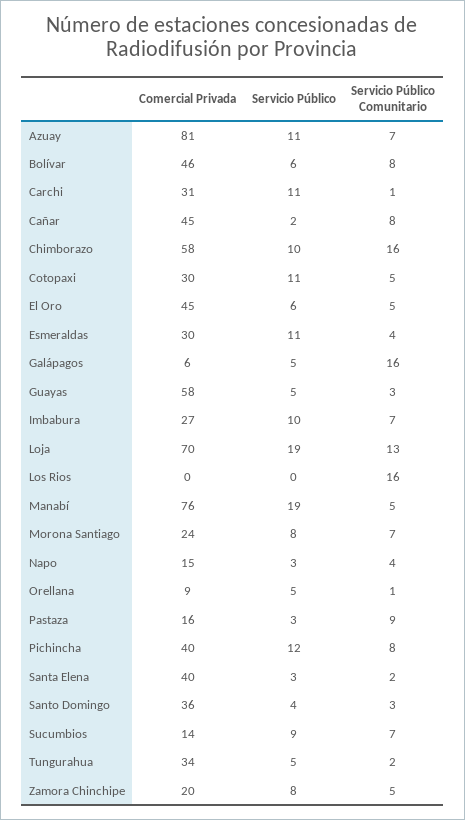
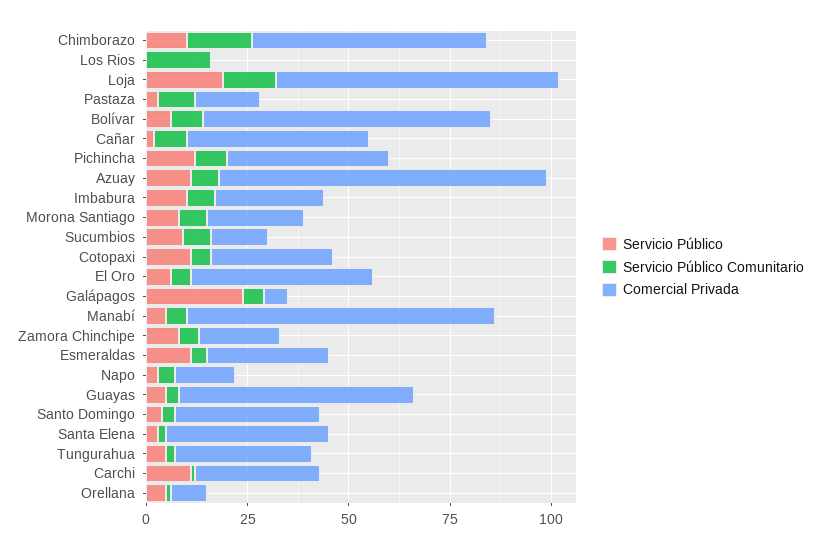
  {
    "Comercial Privada": {
      "Azuay": 81,
-     "Bolívar": 46,
+     "Bolívar": 70,
      "Carchi": 31,
      "Cañar": 45,
      "Chimborazo": 58,
      "Cotopaxi": 30,
      "El Oro": 45,
      "Esmeraldas": 30,
      "Galápagos": 6,
      "Guayas": 58,
      "Imbabura": 27,
      "Loja": 70,
      "Los Rios": 0,
      "Manabí": 76,
      "Morona Santiago": 24,
      "Napo": 15,
      "Orellana": 9,
      "Pastaza": 16,
      "Pichincha": 40,
      "Santa Elena": 40,
      "Santo Domingo": 36,
      "Sucumbios": 14,
      "Tungurahua": 34,
      "Zamora Chinchipe": 20
    },
    "Servicio Público": {
      "Azuay": 11,
      "Bolívar": 6,
      "Carchi": 11,
      "Cañar": 2,
      "Chimborazo": 10,
      "Cotopaxi": 11,
      "El Oro": 6,
      "Esmeraldas": 11,
-     "Galápagos": 5,
+     "Galápagos": 25,
      "Guayas": 5,
      "Imbabura": 10,
      "Loja": 19,
      "Los Rios": 0,
-     "Manabí": 19,
+     "Manabí": 5,
      "Morona Santiago": 8,
      "Napo": 3,
      "Orellana": 5,
      "Pastaza": 3,
      "Pichincha": 12,
      "Santa Elena": 3,
      "Santo Domingo": 4,
      "Sucumbios": 9,
      "Tungurahua": 5,
      "Zamora Chinchipe": 8
    },
    "Servicio Público Comunitario": {
      "Azuay": 7,
      "Bolívar": 8,
      "Carchi": 1,
      "Cañar": 8,
      "Chimborazo": 16,
      "Cotopaxi": 5,
      "El Oro": 5,
      "Esmeraldas": 4,
-     "Galápagos": 16,
+     "Galápagos": 5,
      "Guayas": 3,
      "Imbabura": 7,
      "Loja": 13,
      "Los Rios": 16,
      "Manabí": 5,
      "Morona Santiago": 7,
      "Napo": 4,
      "Orellana": 1,
      "Pastaza": 9,
      "Pichincha": 8,
      "Santa Elena": 2,
      "Santo Domingo": 3,
      "Sucumbios": 7,
      "Tungurahua": 2,
      "Zamora Chinchipe": 5
    }
  }

